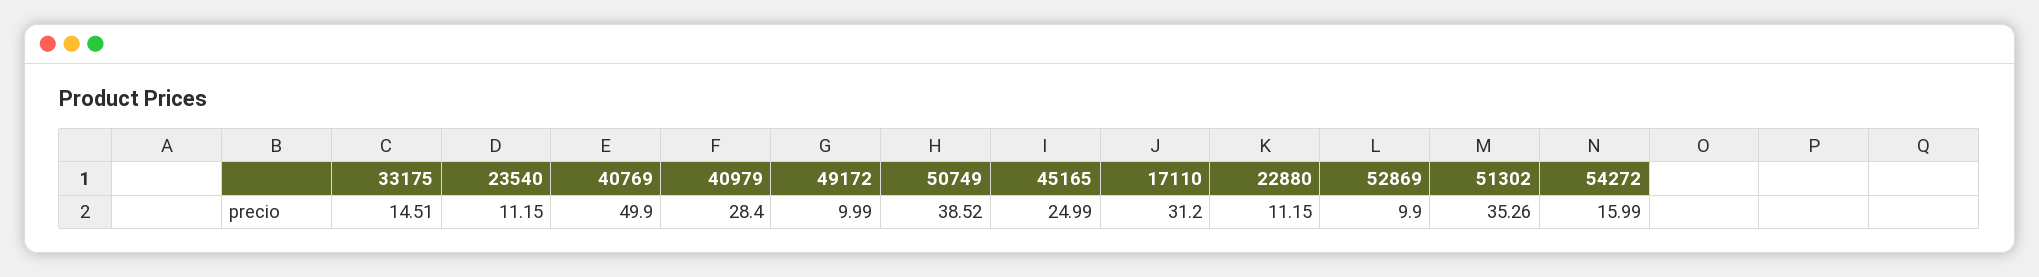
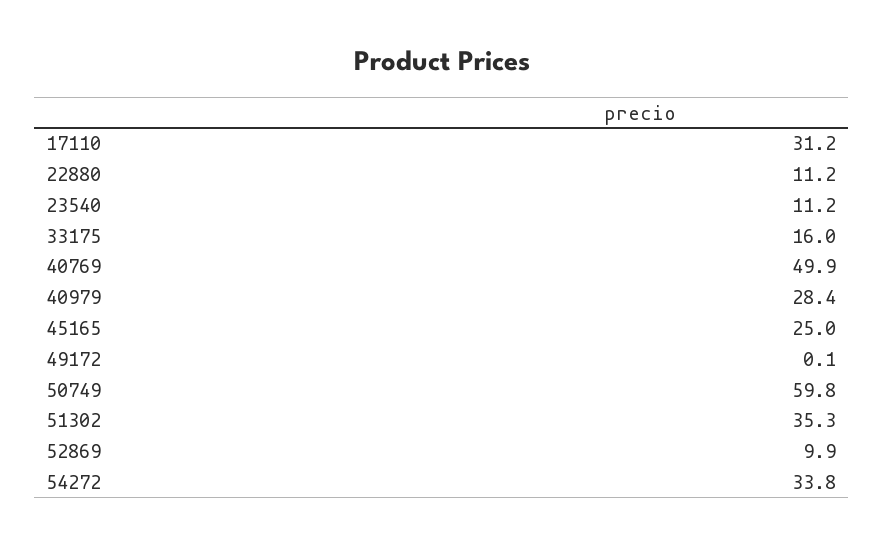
  {
-   "33175": 14.51,
+   "33175": 16,
    "23540": 11.15,
    "40769": 49.9,
    "40979": 28.4,
-   "49172": 9.99,
+   "49172": 0.1,
-   "50749": 38.52,
+   "50749": 59.8,
    "45165": 24.99,
    "17110": 31.2,
    "22880": 11.15,
    "52869": 9.9,
    "51302": 35.26,
-   "54272": 15.99
+   "54272": 33.8
  }

